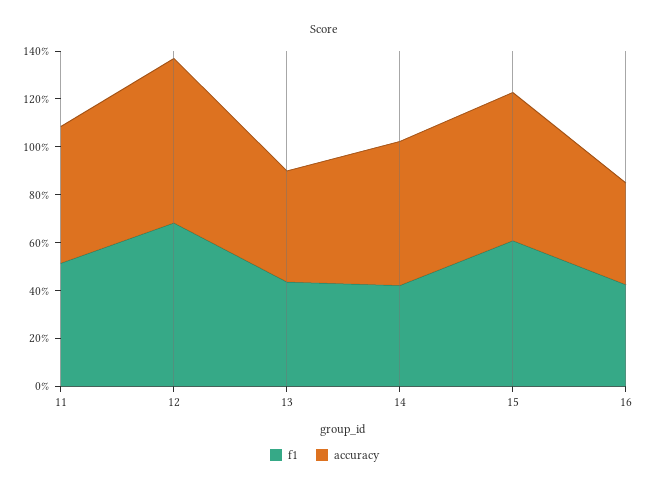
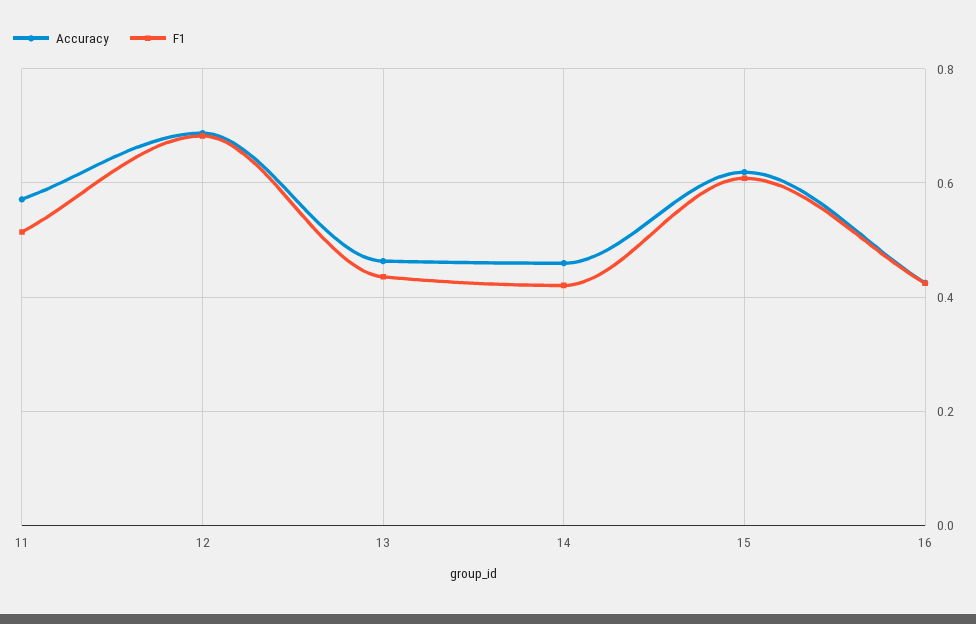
  {
    "f1": {
      "11": 0.52,
      "12": 0.68,
      "13": 0.44,
      "14": 0.42,
      "15": 0.6,
      "16": 0.42
    },
    "accuracy": {
      "11": 0.58,
      "12": 0.68,
      "13": 0.46,
-     "14": 0.6,
+     "14": 0.46,
      "15": 0.62,
      "16": 0.42
    }
  }

